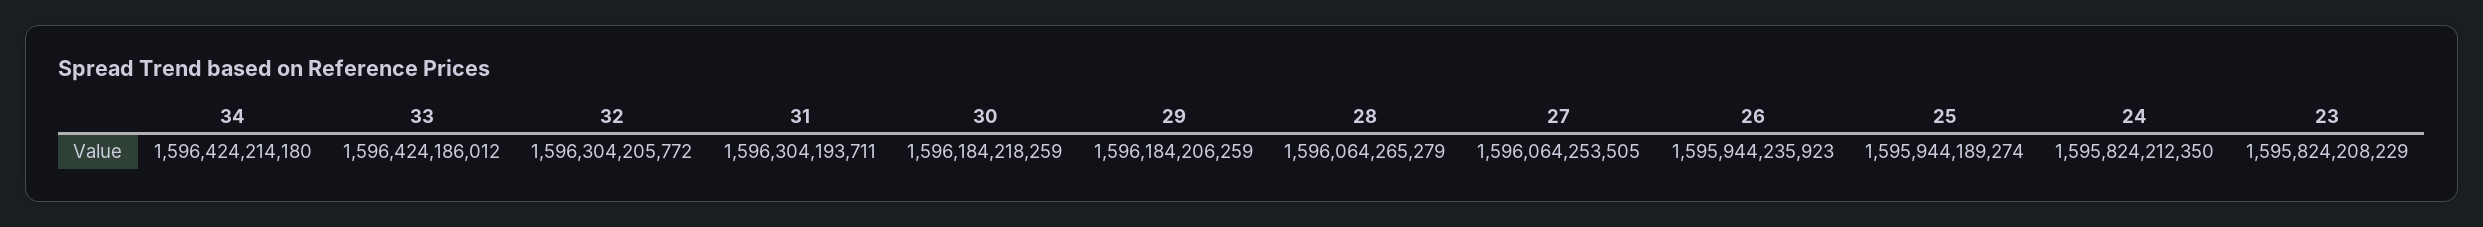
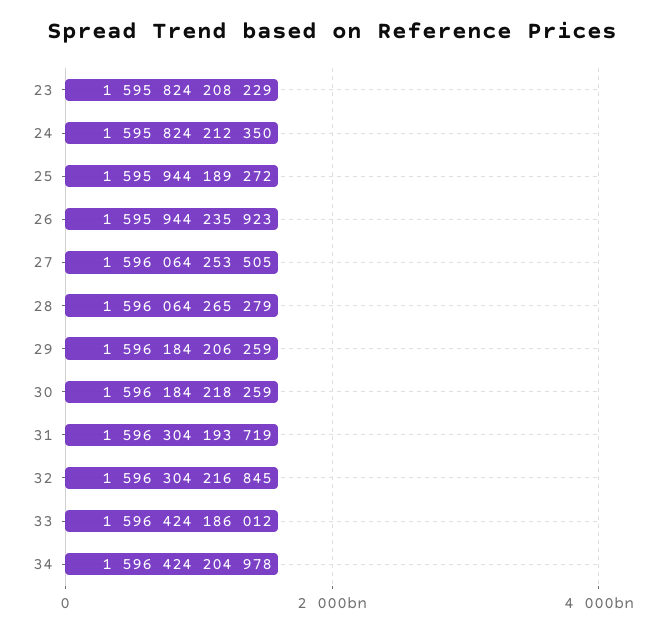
  {
-   "34": 1596424214180,
+   "34": 1596424204978,
    "33": 1596424186012,
-   "32": 1596304205772,
+   "32": 1596304216845,
-   "31": 1596304193711,
+   "31": 1596304193719,
    "30": 1596184218259,
    "29": 1596184206259,
    "28": 1596064265279,
    "27": 1596064253505,
    "26": 1595944235923,
-   "25": 1595944189274,
+   "25": 1595944189272,
    "24": 1595824212350,
    "23": 1595824208229
  }

